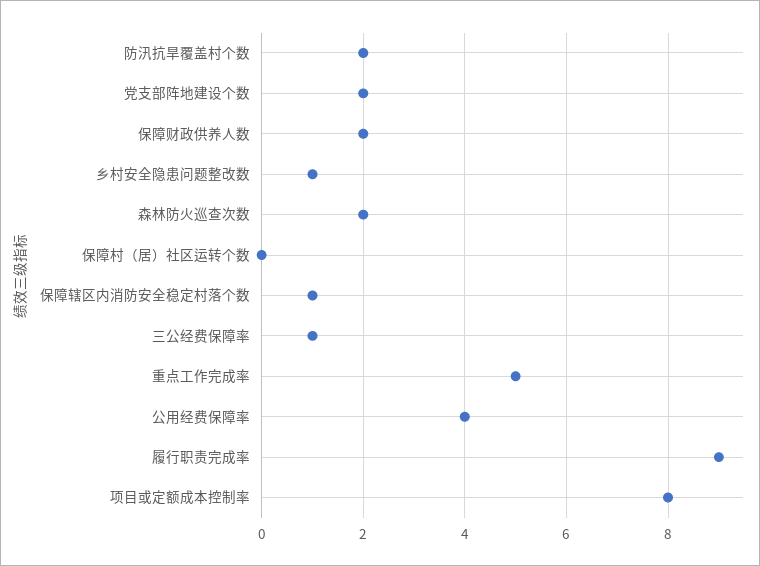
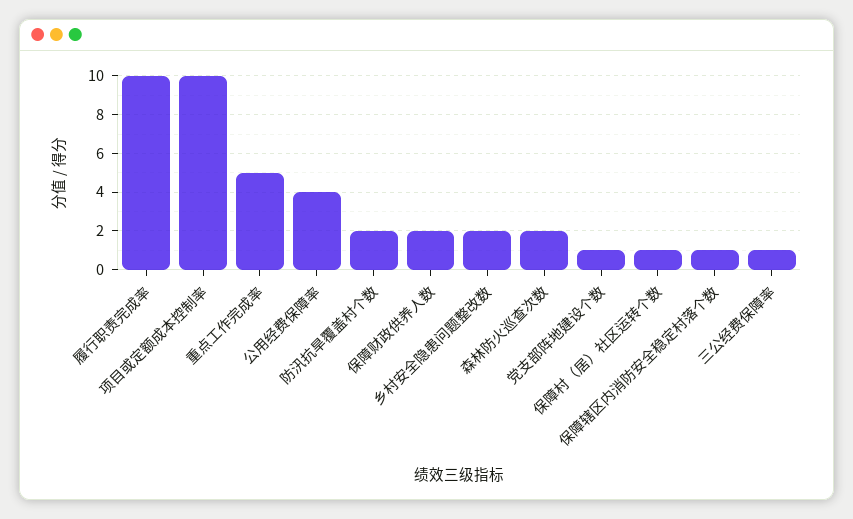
  {
    "防汛抗旱覆盖村个数": 2,
-   "党支部阵地建设个数": 2,
+   "党支部阵地建设个数": 1,
    "保障财政供养人数": 2,
-   "乡村安全隐患问题整改数": 1,
+   "乡村安全隐患问题整改数": 2,
    "森林防火巡查次数": 2,
-   "保障村（居）社区运转个数": 0,
+   "保障村（居）社区运转个数": 1,
    "保障辖区内消防安全稳定村落个数": 1,
    "三公经费保障率": 1,
    "重点工作完成率": 5,
    "公用经费保障率": 4,
-   "履行职责完成率": 9,
+   "履行职责完成率": 10,
-   "项目或定额成本控制率": 8
+   "项目或定额成本控制率": 10
  }

